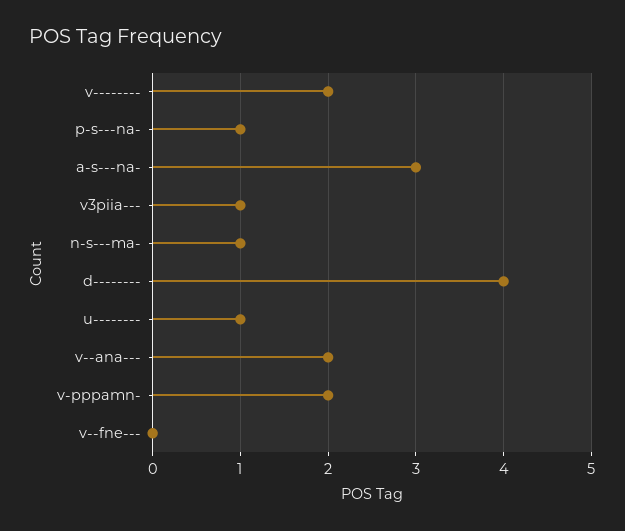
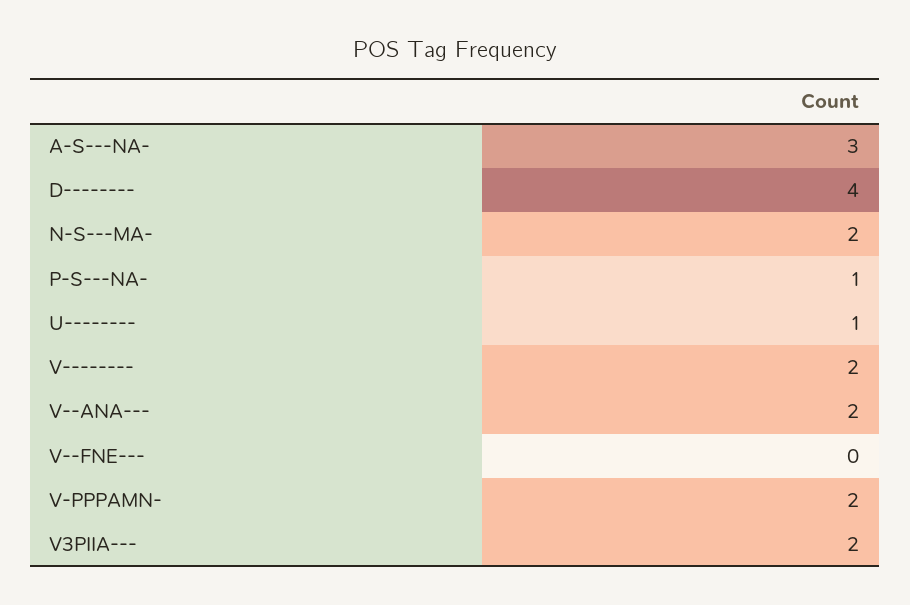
  {
    "v--------": 2,
    "p-s---na-": 1,
    "a-s---na-": 3,
-   "v3piia---": 1,
+   "v3piia---": 2,
-   "n-s---ma-": 1,
+   "n-s---ma-": 2,
    "d--------": 4,
    "u--------": 1,
    "v--ana---": 2,
    "v-pppamn-": 2,
    "v--fne---": 0
  }

